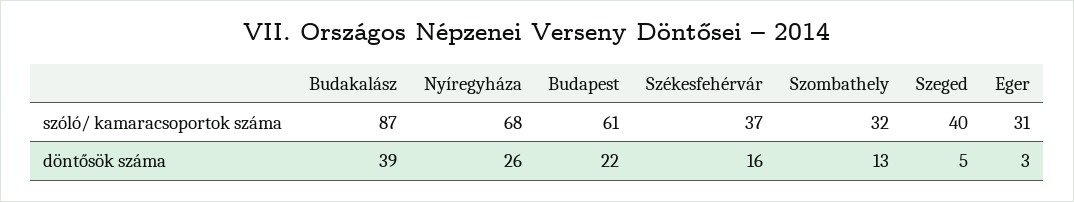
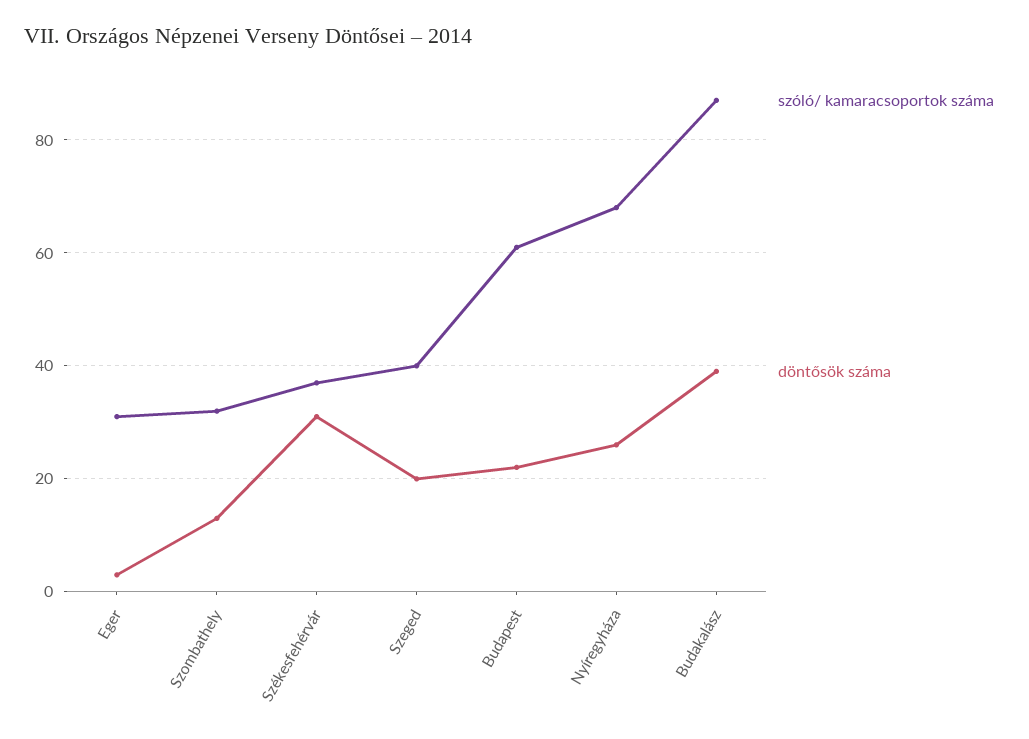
  {
    "szóló/ kamaracsoportok száma": {
      "Budakalász": 87,
      "Nyíregyháza": 68,
      "Budapest": 61,
      "Székesfehérvár": 37,
      "Szombathely": 32,
      "Szeged": 40,
      "Eger": 31
    },
    "döntősök száma": {
      "Budakalász": 39,
      "Nyíregyháza": 26,
      "Budapest": 22,
-     "Székesfehérvár": 16,
+     "Székesfehérvár": 30,
      "Szombathely": 13,
-     "Szeged": 5,
+     "Szeged": 20,
      "Eger": 3
    }
  }

